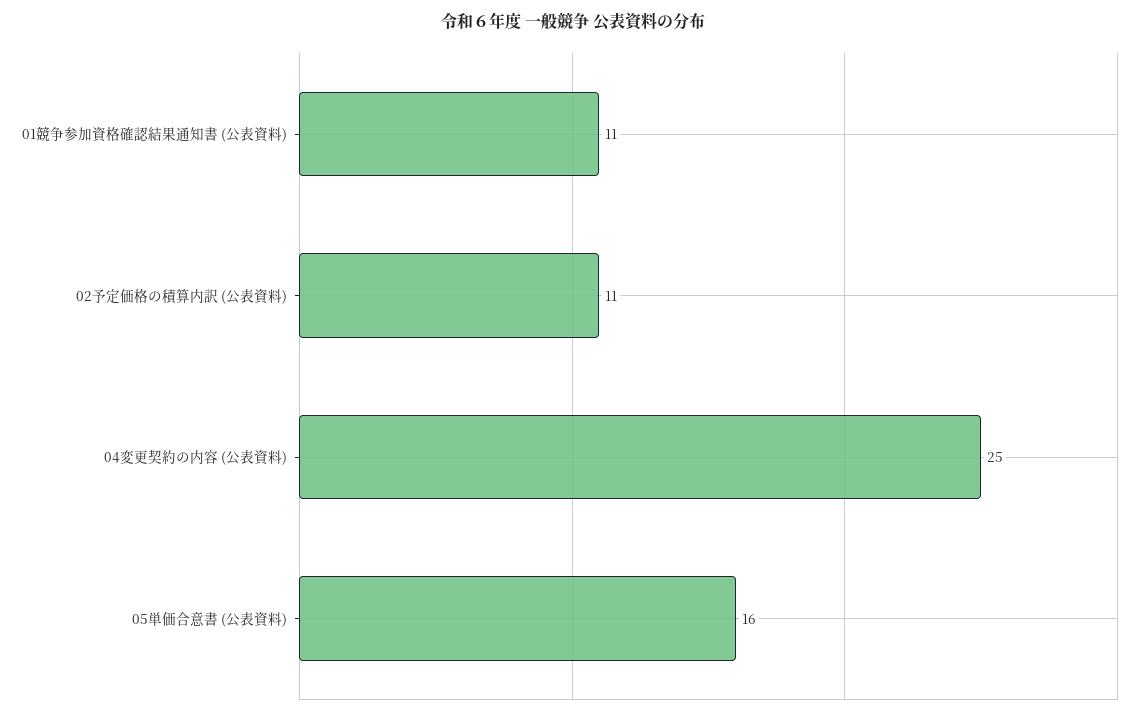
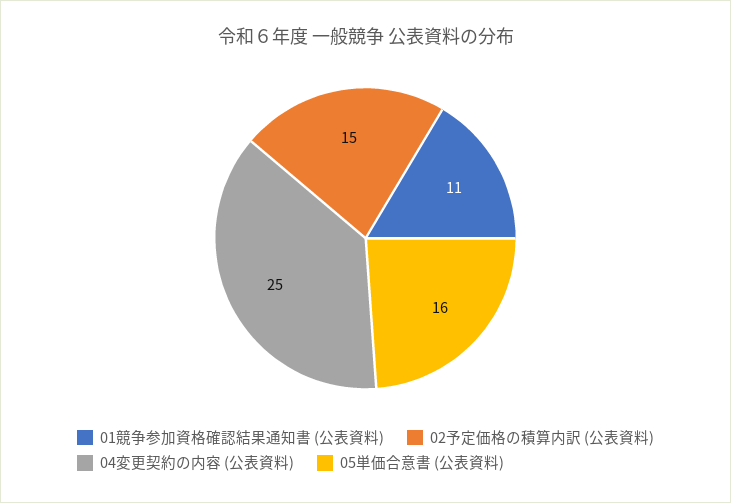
  {
    "01競争参加資格確認結果通知書 (公表資料)": 11,
-   "02予定価格の積算内訳 (公表資料)": 11,
+   "02予定価格の積算内訳 (公表資料)": 15,
    "04変更契約の内容 (公表資料)": 25,
    "05単価合意書 (公表資料)": 16
  }

